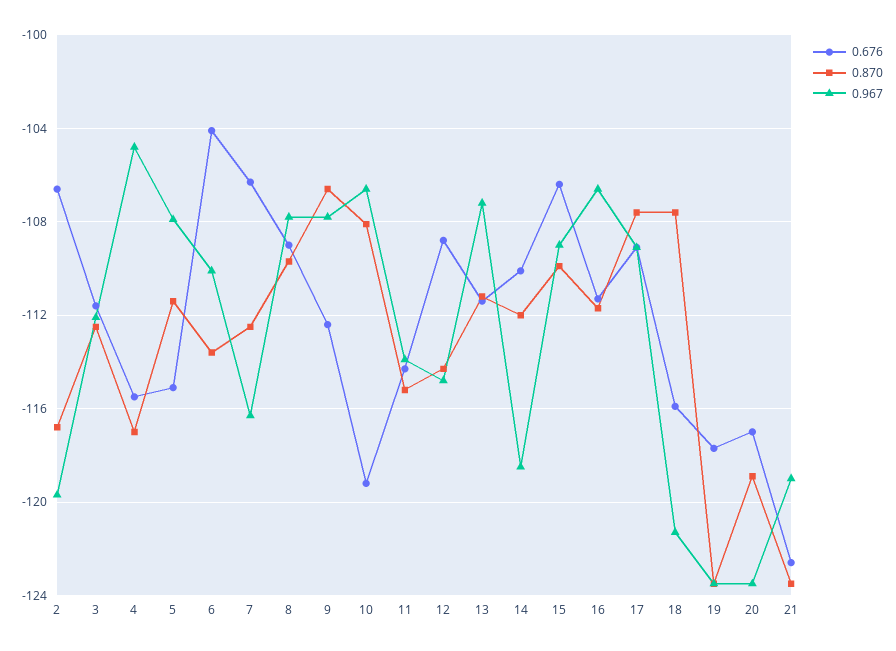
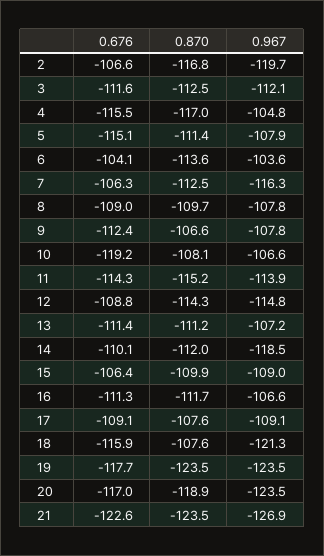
  {
    "0.676": {
      "2": -106.6,
      "3": -111.6,
      "4": -115.5,
      "5": -115.1,
      "6": -104.1,
      "7": -106.3,
      "8": -109,
      "9": -112.4,
      "10": -119.2,
      "11": -114.3,
      "12": -108.8,
      "13": -111.4,
      "14": -110.1,
      "15": -106.4,
      "16": -111.3,
      "17": -109.1,
      "18": -115.9,
      "19": -117.7,
      "20": -117,
      "21": -122.6
    },
    "0.870": {
      "2": -116.8,
      "3": -112.5,
      "4": -117,
      "5": -111.4,
      "6": -113.6,
      "7": -112.5,
      "8": -109.7,
      "9": -106.6,
      "10": -108.1,
      "11": -115.2,
      "12": -114.3,
      "13": -111.2,
      "14": -112,
      "15": -109.9,
      "16": -111.7,
      "17": -107.6,
      "18": -107.6,
      "19": -123.5,
      "20": -118.9,
      "21": -123.5
    },
    "0.967": {
      "2": -119.7,
      "3": -112.1,
      "4": -104.8,
      "5": -107.9,
-     "6": -110,
+     "6": -103.6,
      "7": -116.3,
      "8": -107.8,
      "9": -107.8,
      "10": -106.6,
      "11": -113.9,
      "12": -114.8,
      "13": -107.2,
      "14": -118.5,
      "15": -109,
      "16": -106.6,
      "17": -109.1,
      "18": -121.3,
      "19": -123.5,
      "20": -123.5,
-     "21": -119
+     "21": -126.9
    }
  }

